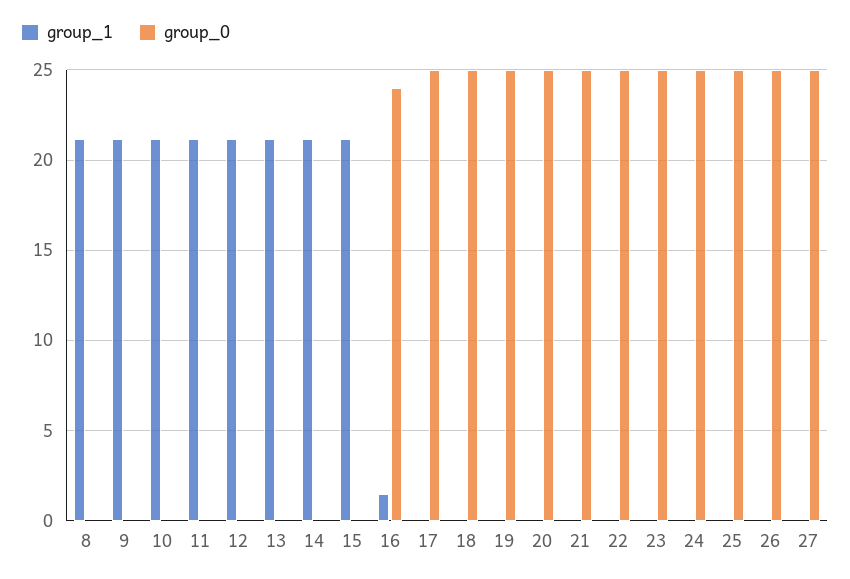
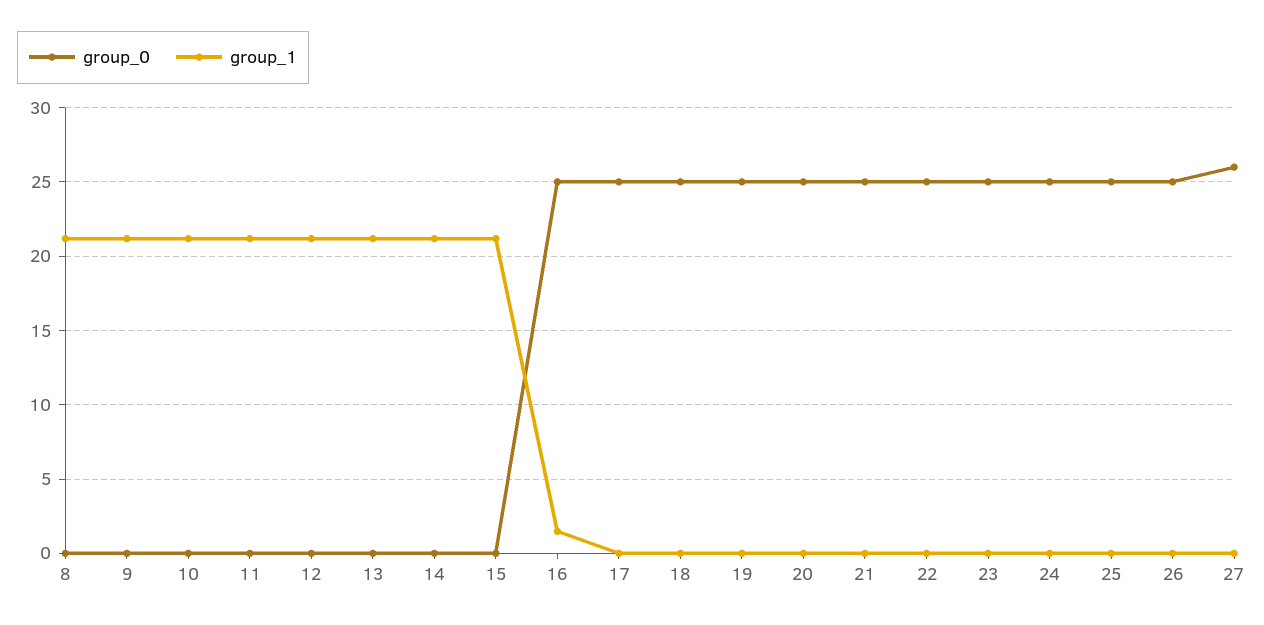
  {
    "group_1": {
      "8": 21,
      "9": 21,
      "10": 21,
      "11": 21,
      "12": 21,
      "13": 21,
      "14": 21,
      "15": 21,
      "16": 1.5,
      "17": 0,
      "18": 0,
      "19": 0,
      "20": 0,
      "21": 0,
      "22": 0,
      "23": 0,
      "24": 0,
      "25": 0,
      "26": 0,
      "27": 0
    },
    "group_0": {
      "8": 0,
      "9": 0,
      "10": 0,
      "11": 0,
      "12": 0,
      "13": 0,
      "14": 0,
      "15": 0,
-     "16": 24,
+     "16": 25,
      "17": 25,
      "18": 25,
      "19": 25,
      "20": 25,
      "21": 25,
      "22": 25,
      "23": 25,
      "24": 25,
      "25": 25,
      "26": 25,
-     "27": 25
+     "27": 26
    }
  }

